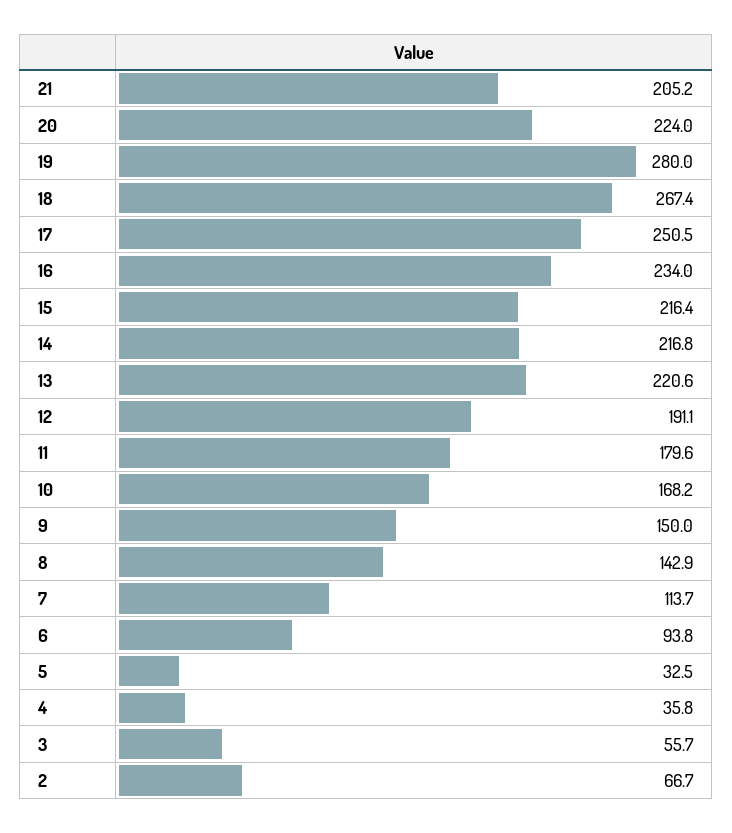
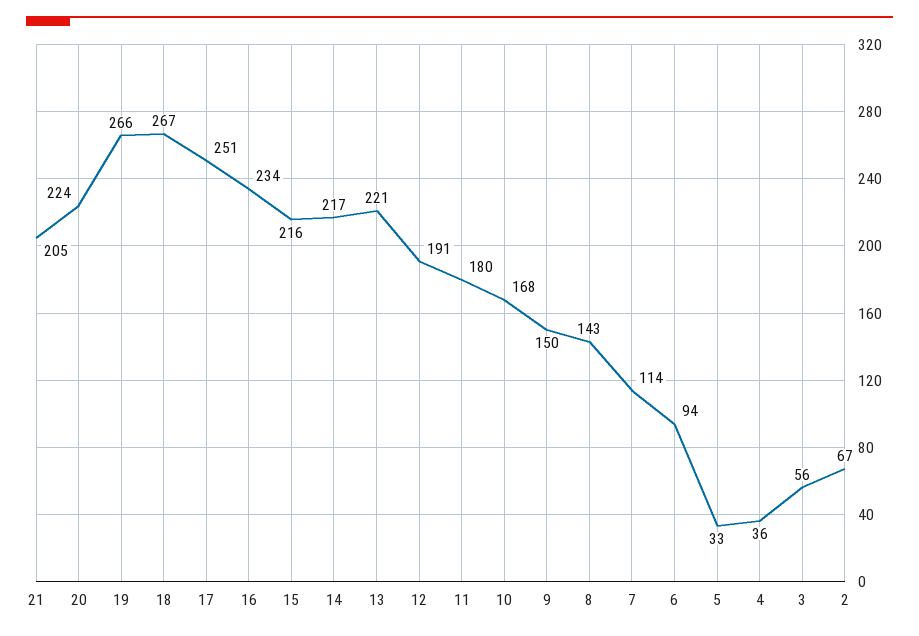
  {
    "21": 205.2,
    "20": 224,
-   "19": 280,
+   "19": 266,
    "18": 267.4,
    "17": 250.5,
    "16": 234,
    "15": 216.4,
    "14": 216.8,
    "13": 220.6,
    "12": 191.1,
    "11": 179.6,
    "10": 168.2,
    "9": 150,
    "8": 142.9,
    "7": 113.7,
    "6": 93.8,
    "5": 32.5,
    "4": 35.8,
    "3": 55.7,
    "2": 66.7
  }

